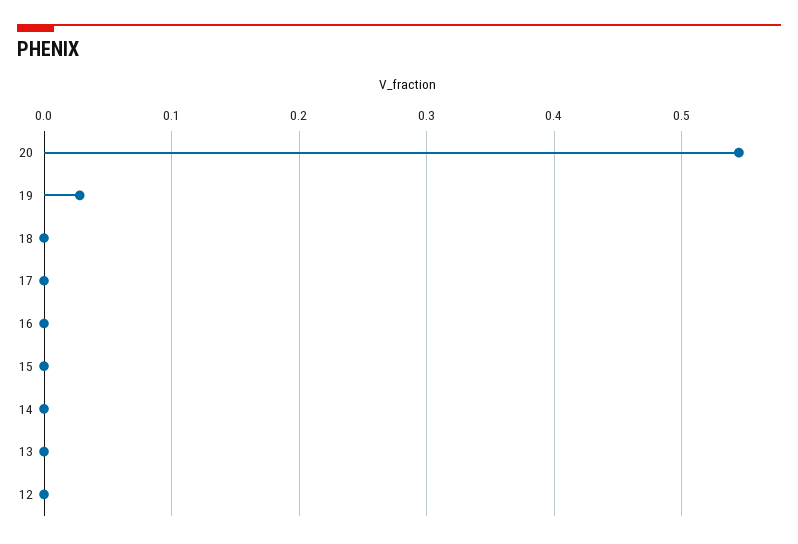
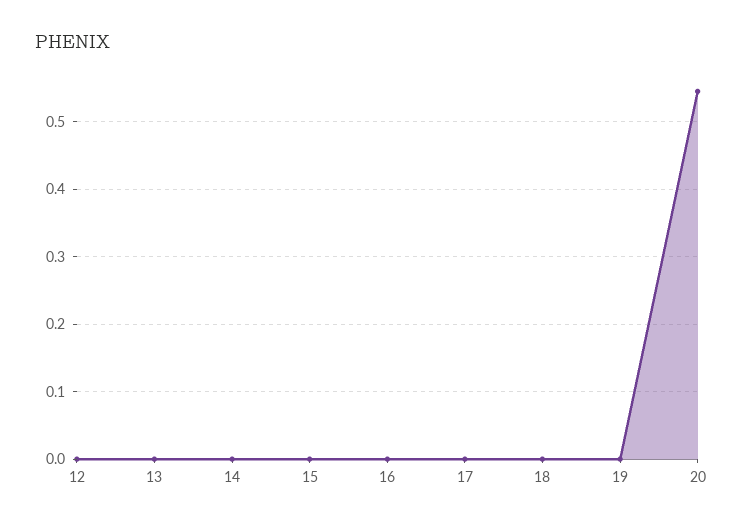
  {
    "20": 0.55,
-   "19": 0.03,
+   "19": 0,
    "18": 0,
    "17": 0,
    "16": 0,
    "15": 0,
    "14": 0,
    "13": 0,
    "12": 0
  }

